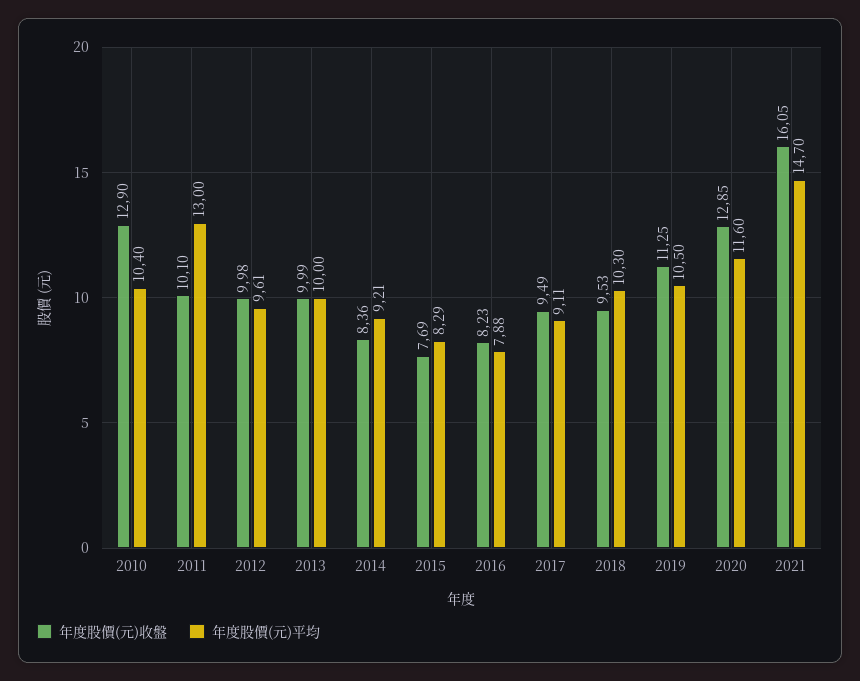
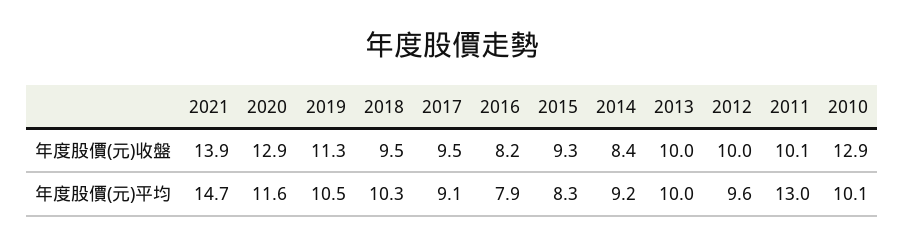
  {
    "年度股價(元)收盤": {
      "2010": 12.9,
      "2011": 10.1,
      "2012": 9.98,
      "2013": 9.99,
      "2014": 8.36,
-     "2015": 7.69,
+     "2015": 9.3,
      "2016": 8.23,
      "2017": 9.49,
      "2018": 9.53,
      "2019": 11.25,
      "2020": 12.85,
-     "2021": 16.05
+     "2021": 13.9
    },
    "年度股價(元)平均": {
-     "2010": 10.4,
+     "2010": 10.1,
      "2011": 13,
      "2012": 9.61,
      "2013": 10,
      "2014": 9.21,
      "2015": 8.29,
      "2016": 7.88,
      "2017": 9.11,
      "2018": 10.3,
      "2019": 10.5,
      "2020": 11.6,
      "2021": 14.7
    }
  }

